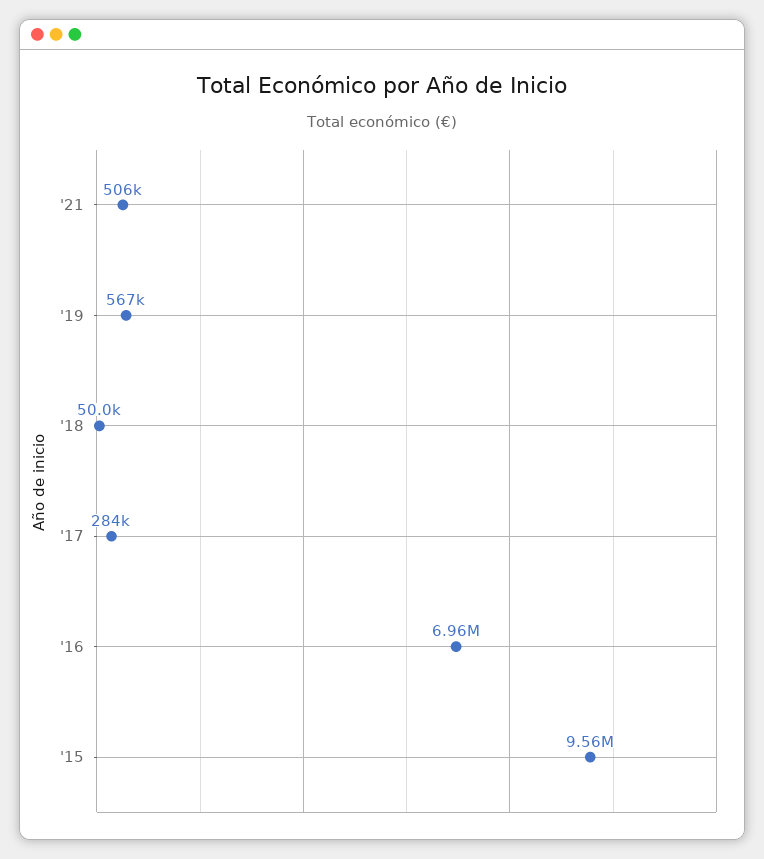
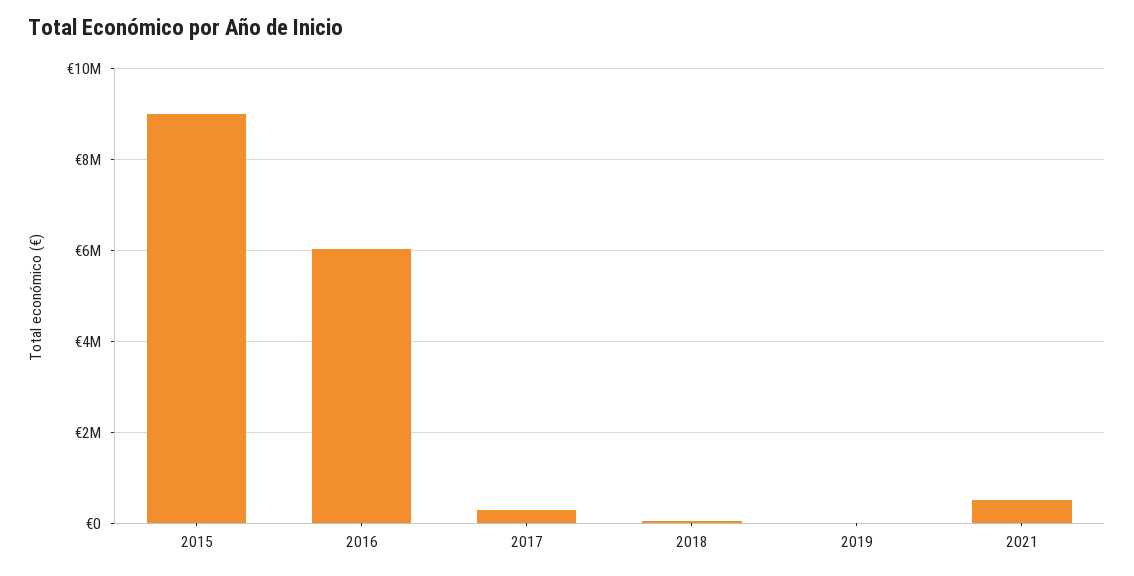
  {
    "'21": 506000,
-   "'19": 567000,
+   "'19": 0,
    "'18": 50000,
    "'17": 284000,
-   "'16": 6960000,
+   "'16": 6000000,
-   "'15": 9560000
+   "'15": 9000000
  }

